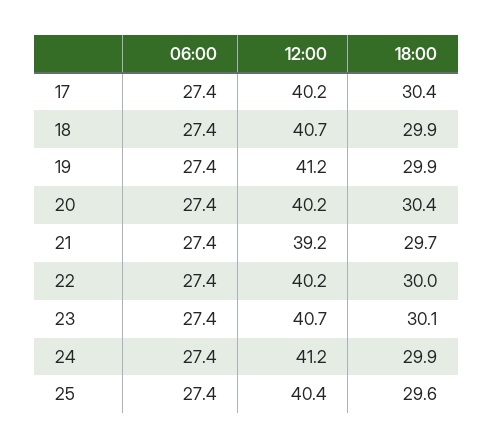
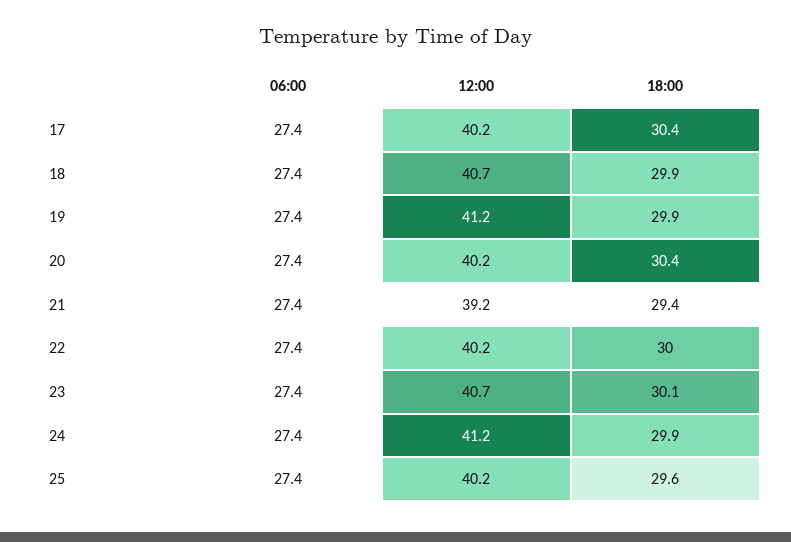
  {
    "06:00": {
      "17": 27.4,
      "18": 27.4,
      "19": 27.4,
      "20": 27.4,
      "21": 27.4,
      "22": 27.4,
      "23": 27.4,
      "24": 27.4,
      "25": 27.4
    },
    "12:00": {
      "17": 40.2,
      "18": 40.7,
      "19": 41.2,
      "20": 40.2,
      "21": 39.2,
      "22": 40.2,
      "23": 40.7,
      "24": 41.2,
-     "25": 40.4
+     "25": 40.2
    },
    "18:00": {
      "17": 30.4,
      "18": 29.9,
      "19": 29.9,
      "20": 30.4,
-     "21": 29.7,
+     "21": 29.4,
      "22": 30,
      "23": 30.1,
      "24": 29.9,
      "25": 29.6
    }
  }

